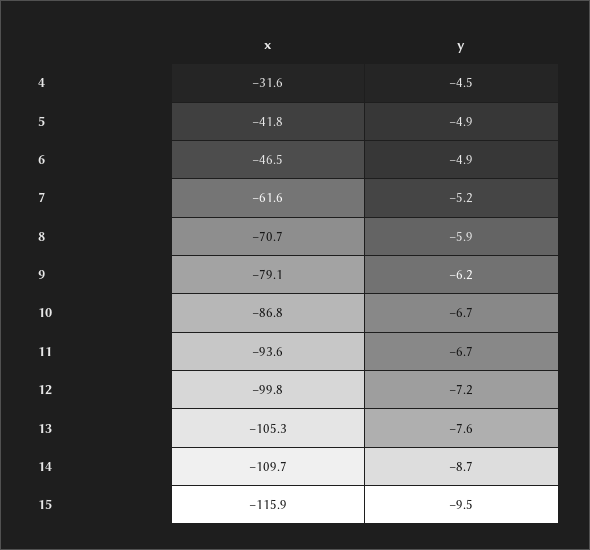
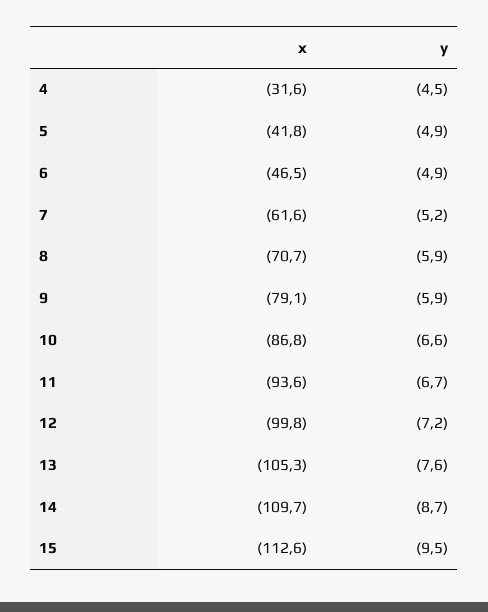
  {
    "x": {
      "4": -31.6,
      "5": -41.8,
      "6": -46.5,
      "7": -61.6,
      "8": -70.7,
      "9": -79.1,
      "10": -86.8,
      "11": -93.6,
      "12": -99.8,
      "13": -105.3,
      "14": -109.7,
-     "15": -115.9
+     "15": -112.6
    },
    "y": {
      "4": -4.5,
      "5": -4.9,
      "6": -4.9,
      "7": -5.2,
      "8": -5.9,
-     "9": -6.2,
+     "9": -5.9,
-     "10": -6.7,
+     "10": -6.6,
      "11": -6.7,
      "12": -7.2,
      "13": -7.6,
      "14": -8.7,
      "15": -9.5
    }
  }

